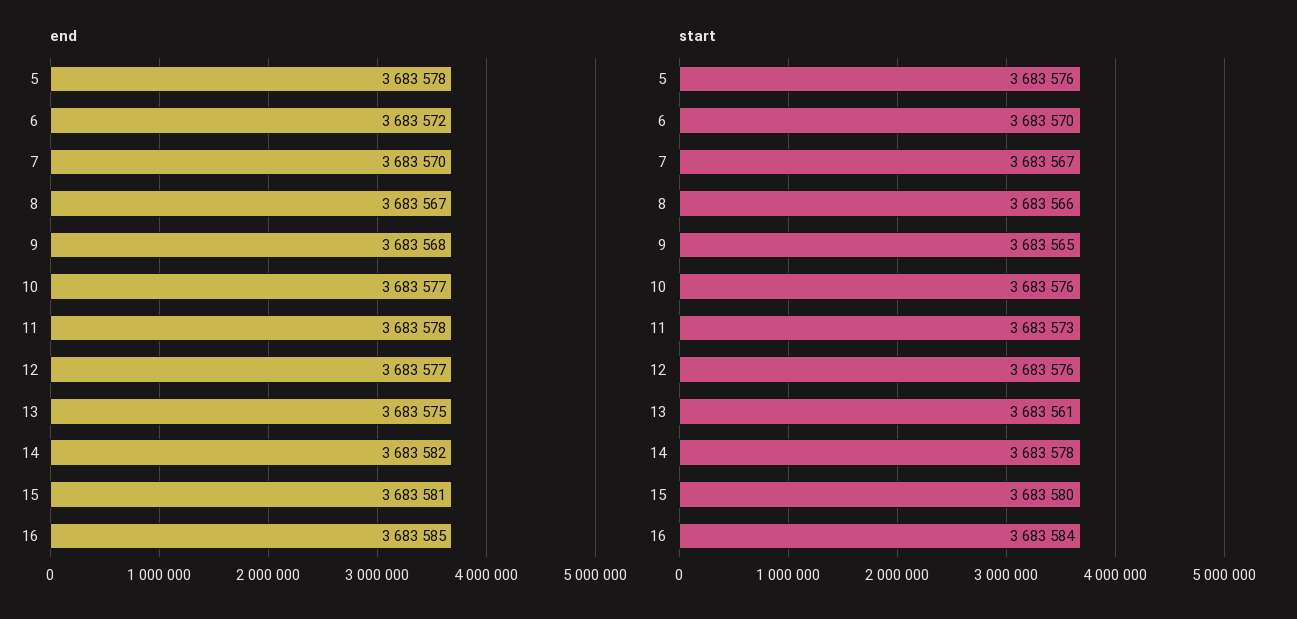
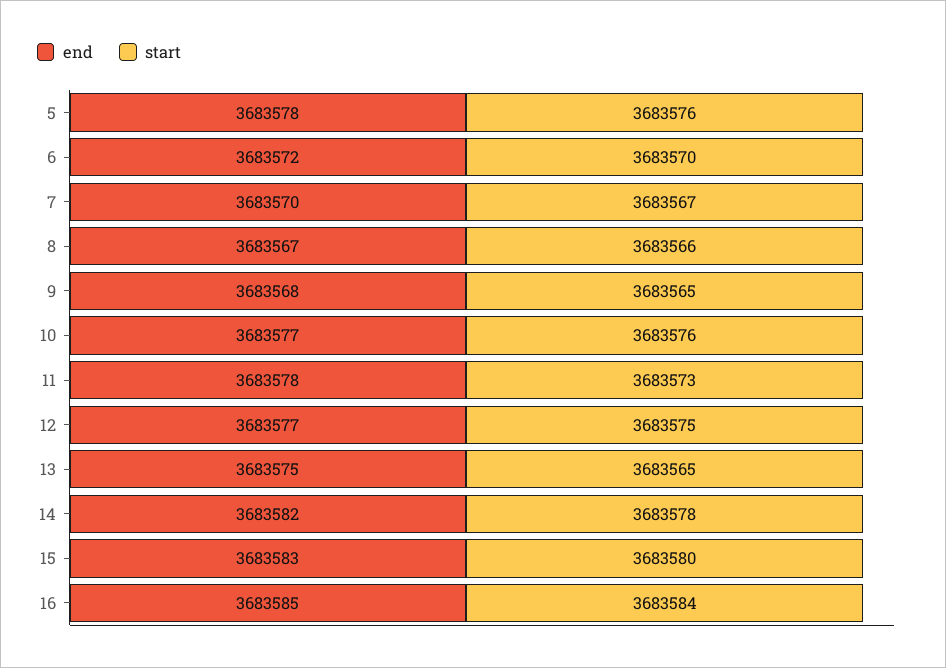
  {
    "end": {
      "5": 3683578,
      "6": 3683572,
      "7": 3683570,
      "8": 3683567,
      "9": 3683568,
      "10": 3683577,
      "11": 3683578,
      "12": 3683577,
      "13": 3683575,
      "14": 3683582,
-     "15": 3683581,
+     "15": 3683583,
      "16": 3683585
    },
    "start": {
      "5": 3683576,
      "6": 3683570,
      "7": 3683567,
      "8": 3683566,
      "9": 3683565,
      "10": 3683576,
      "11": 3683573,
-     "12": 3683576,
+     "12": 3683575,
-     "13": 3683561,
+     "13": 3683565,
      "14": 3683578,
      "15": 3683580,
      "16": 3683584
    }
  }

